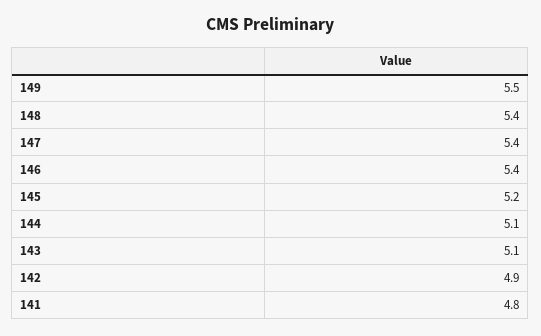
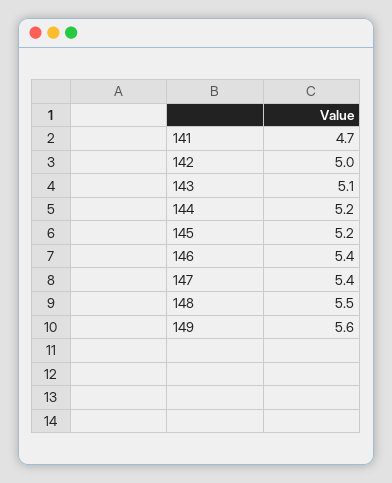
  {
-   "149": 5.5,
+   "149": 5.6,
-   "148": 5.4,
+   "148": 5.5,
    "147": 5.4,
    "146": 5.4,
    "145": 5.2,
-   "144": 5.1,
+   "144": 5.2,
    "143": 5.1,
-   "142": 4.9,
+   "142": 5,
-   "141": 4.8
+   "141": 4.7
  }

